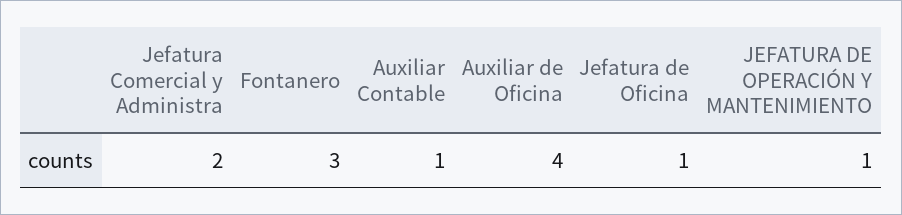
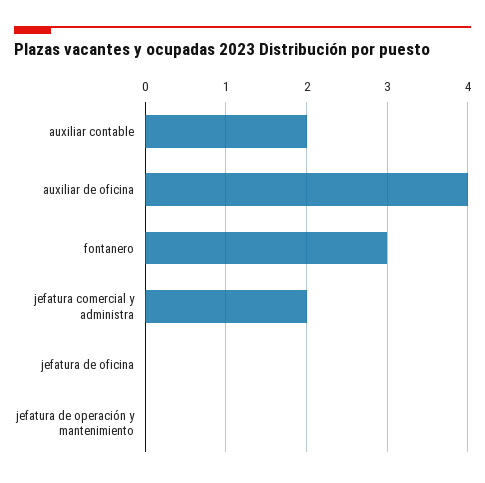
  {
    "Jefatura Comercial y Administra": 2,
    "Fontanero": 3,
-   "Auxiliar Contable": 1,
+   "Auxiliar Contable": 2,
    "Auxiliar de Oficina": 4,
-   "Jefatura de Oficina": 1,
+   "Jefatura de Oficina": 0,
-   "JEFATURA DE OPERACIÓN Y MANTENIMIENTO": 1
+   "JEFATURA DE OPERACIÓN Y MANTENIMIENTO": 0
  }

